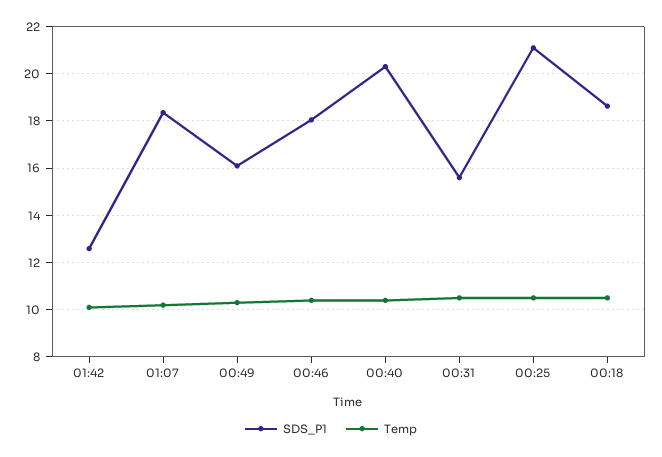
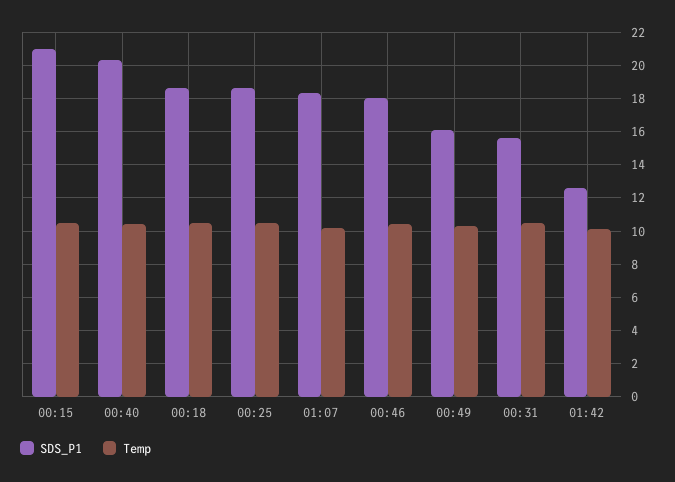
  {
    "SDS_P1": {
      "01:42": 12.5,
      "01:07": 18.5,
      "00:49": 16,
      "00:46": 18,
      "00:40": 20.5,
      "00:31": 15.5,
-     "00:25": 21,
+     "00:25": 18.5,
-     "00:18": 18.5
+     "00:18": 18.5,
+     "00:15": 21
    },
    "Temp": {
      "01:42": 10,
      "01:07": 10,
      "00:49": 10.5,
      "00:46": 10.5,
      "00:40": 10.5,
      "00:31": 10.5,
      "00:25": 10.5,
-     "00:18": 10.5
+     "00:18": 10.5,
+     "00:15": 10.5
    }
  }

